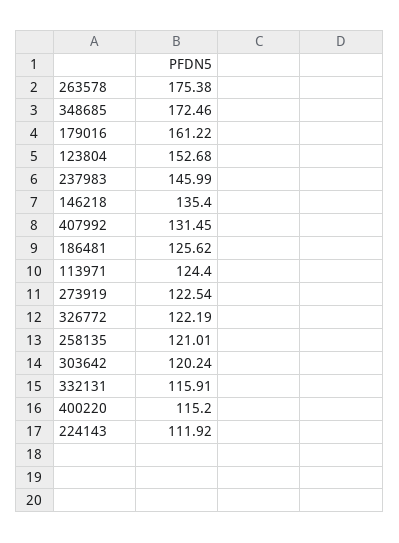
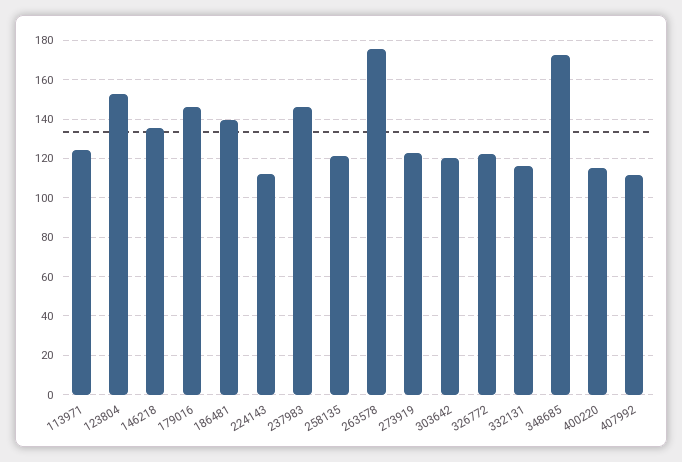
  {
    "263578": 175.38,
    "348685": 172.46,
-   "179016": 161.22,
+   "179016": 145,
    "123804": 152.68,
    "237983": 145.99,
    "146218": 135.4,
-   "407992": 131.45,
+   "407992": 110,
-   "186481": 125.62,
+   "186481": 140,
    "113971": 124.4,
    "273919": 122.54,
    "326772": 122.19,
    "258135": 121.01,
    "303642": 120.24,
    "332131": 115.91,
    "400220": 115.2,
    "224143": 111.92
  }

